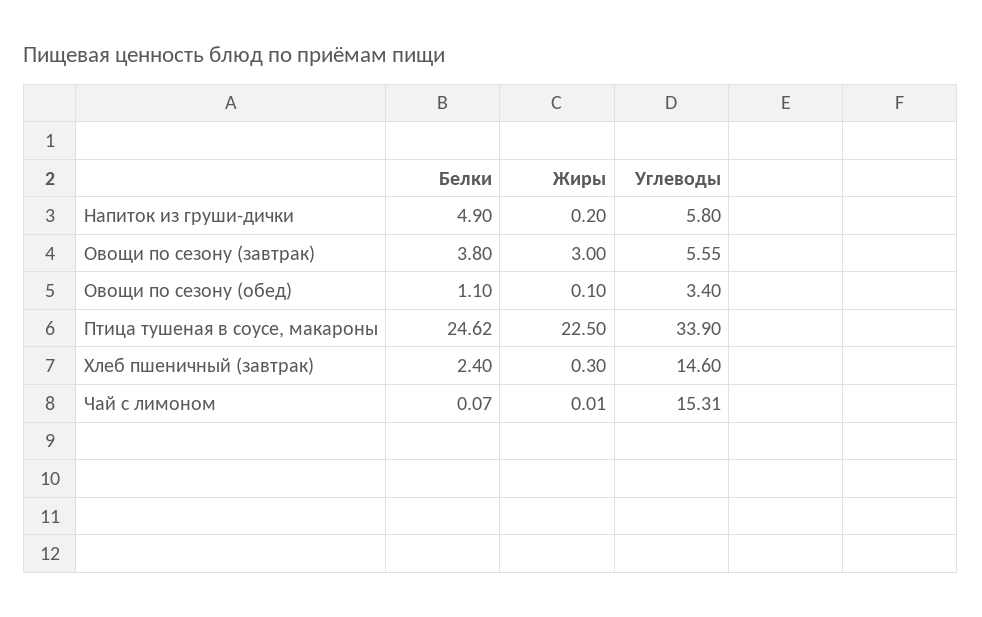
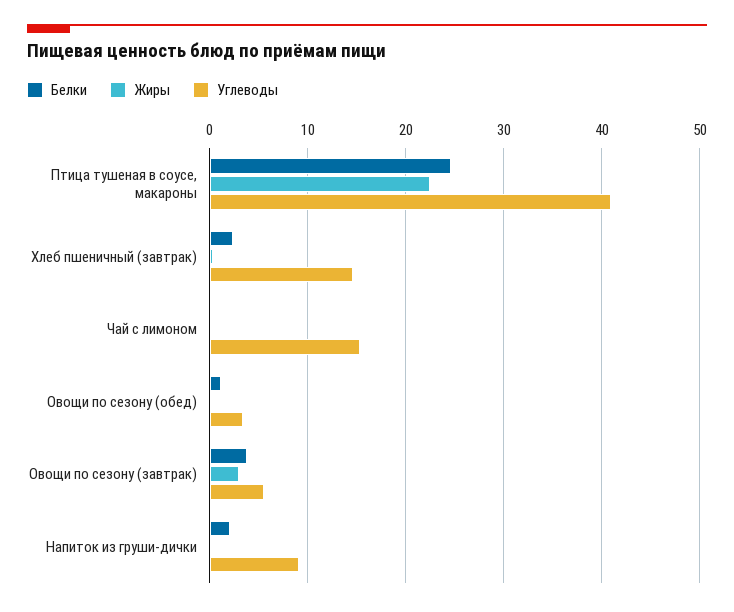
  {
    "Белки": {
-     "Напиток из груши-дички": 4.9,
+     "Напиток из груши-дички": 2,
      "Овощи по сезону (завтрак)": 3.8,
      "Овощи по сезону (обед)": 1.1,
      "Птица тушеная в соусе, макароны": 24.62,
      "Хлеб пшеничный (завтрак)": 2.4,
      "Чай с лимоном": 0.07
    },
    "Жиры": {
      "Напиток из груши-дички": 0.2,
      "Овощи по сезону (завтрак)": 3,
      "Овощи по сезону (обед)": 0.1,
      "Птица тушеная в соусе, макароны": 22.5,
      "Хлеб пшеничный (завтрак)": 0.3,
      "Чай с лимоном": 0.01
    },
    "Углеводы": {
-     "Напиток из груши-дички": 5.8,
+     "Напиток из груши-дички": 9,
      "Овощи по сезону (завтрак)": 5.55,
      "Овощи по сезону (обед)": 3.4,
-     "Птица тушеная в соусе, макароны": 33.9,
+     "Птица тушеная в соусе, макароны": 41,
      "Хлеб пшеничный (завтрак)": 14.6,
      "Чай с лимоном": 15.31
    }
  }

